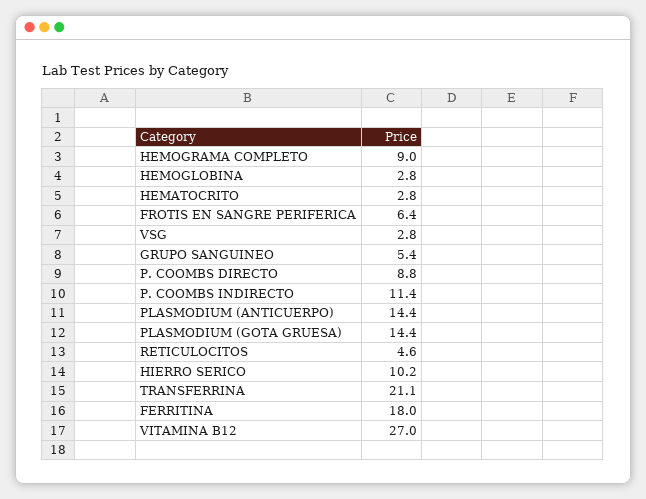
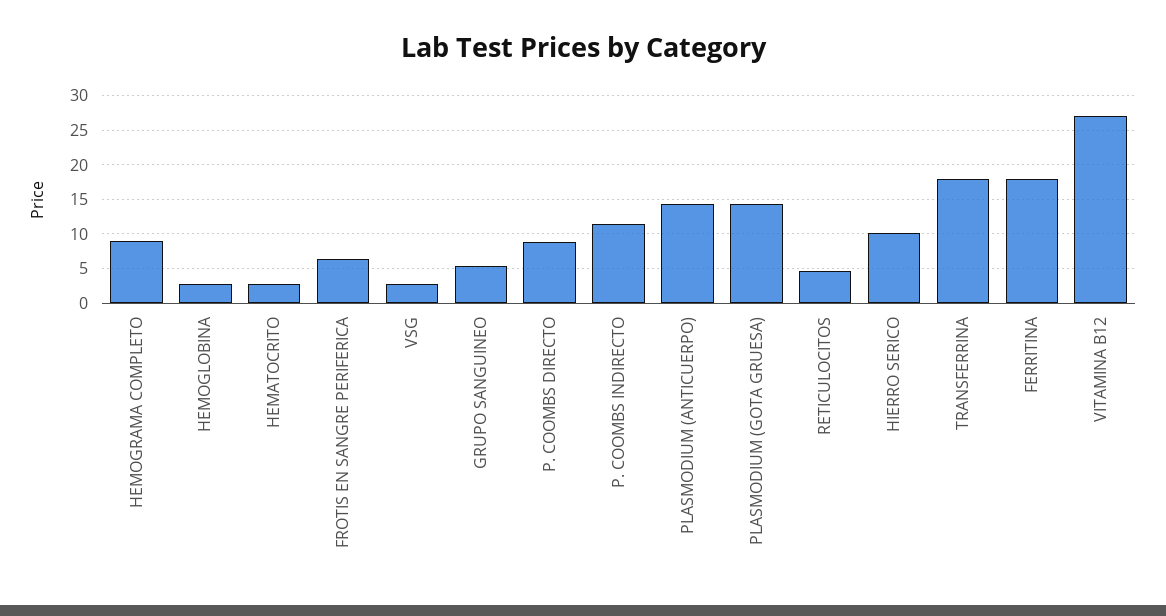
  {
    "HEMOGRAMA COMPLETO": 9,
    "HEMOGLOBINA": 2.8,
    "HEMATOCRITO": 2.8,
    "FROTIS EN SANGRE PERIFERICA": 6.4,
    "VSG": 2.8,
    "GRUPO SANGUINEO": 5.4,
    "P. COOMBS DIRECTO": 8.8,
    "P. COOMBS INDIRECTO": 11.4,
    "PLASMODIUM (ANTICUERPO)": 14.4,
    "PLASMODIUM (GOTA GRUESA)": 14.4,
    "RETICULOCITOS": 4.6,
    "HIERRO SERICO": 10.2,
-   "TRANSFERRINA": 21.1,
+   "TRANSFERRINA": 18,
    "FERRITINA": 18,
    "VITAMINA B12": 27
  }

